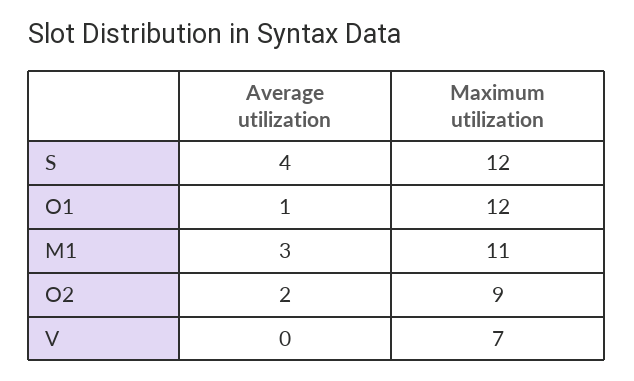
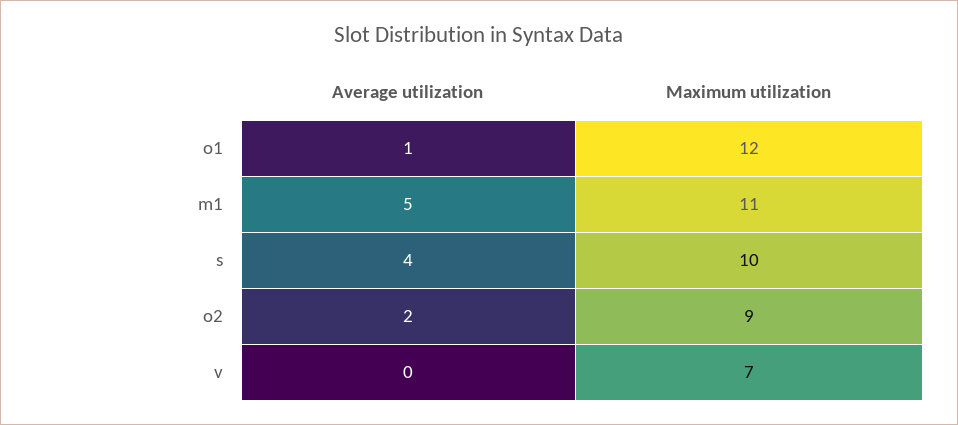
  {
    "Average utilization": {
      "S": 4,
      "O1": 1,
-     "M1": 3,
+     "M1": 5,
      "O2": 2,
      "V": 0
    },
    "Maximum utilization": {
-     "S": 12,
+     "S": 10,
      "O1": 12,
      "M1": 11,
      "O2": 9,
      "V": 7
    }
  }

